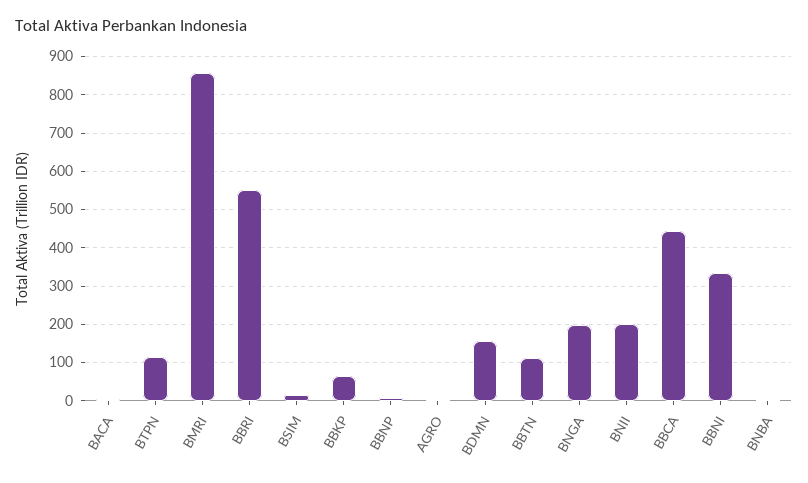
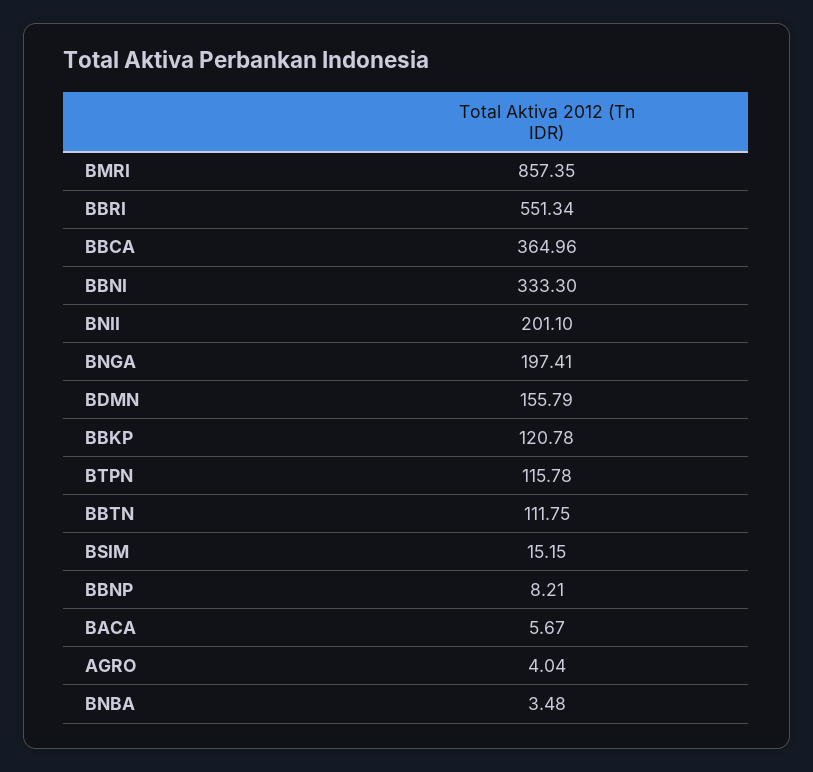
  {
    "BACA": 5.67,
    "BTPN": 115.78,
    "BMRI": 857.35,
    "BBRI": 551.34,
    "BSIM": 15.15,
-   "BBKP": 60,
+   "BBKP": 120.78,
    "BBNP": 8.21,
    "AGRO": 4.04,
    "BDMN": 155.79,
    "BBTN": 111.75,
    "BNGA": 197.41,
    "BNII": 201.1,
-   "BBCA": 440,
+   "BBCA": 364.96,
    "BBNI": 333.3,
    "BNBA": 3.48
  }

